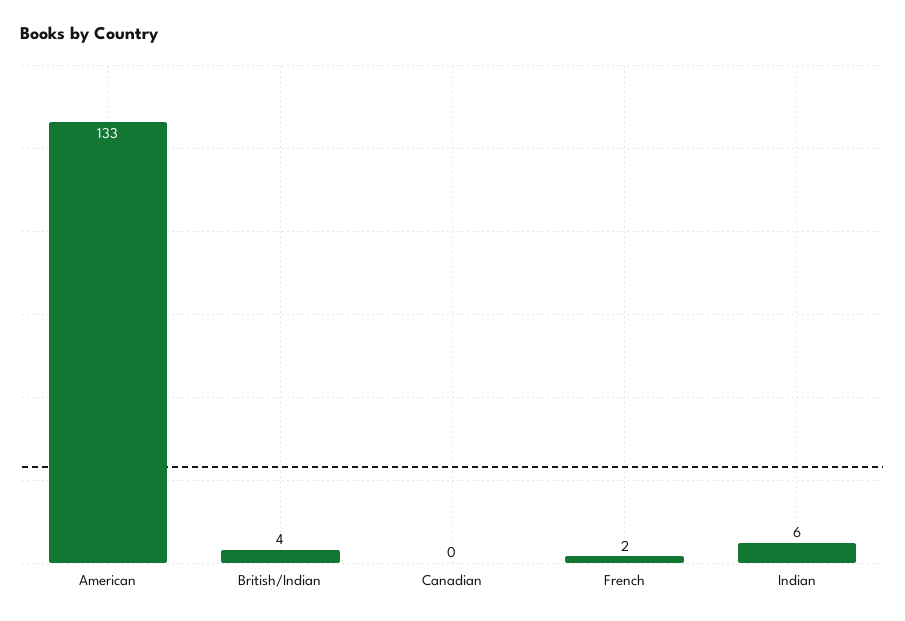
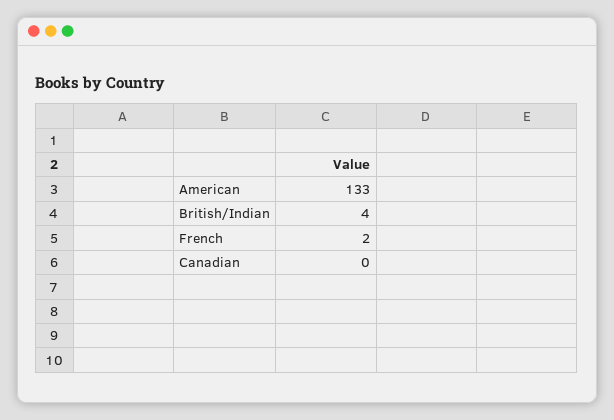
  {
    "American": 133,
    "British/Indian": 4,
    "Canadian": 0,
-   "French": 2,
+   "French": 2
-   "Indian": 6
  }

